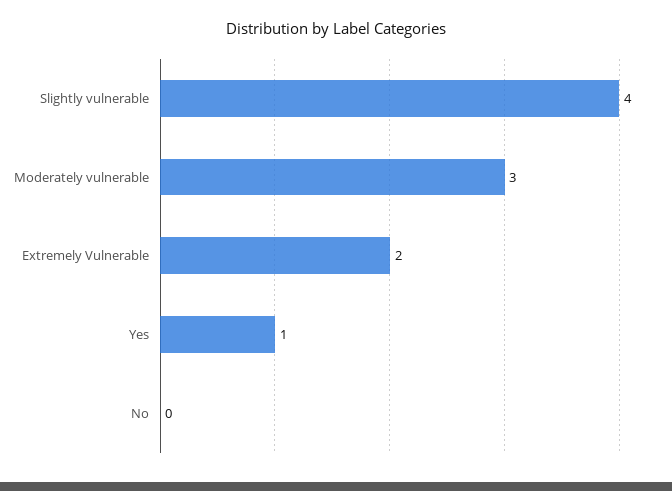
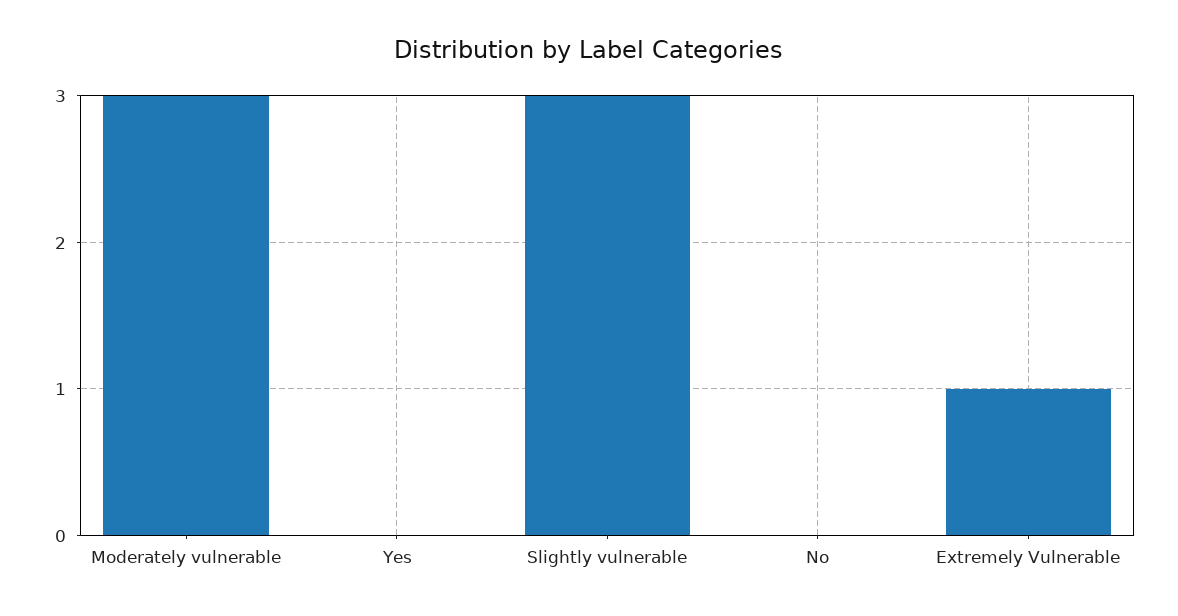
  {
-   "Slightly vulnerable": 4,
+   "Slightly vulnerable": 3,
    "Moderately vulnerable": 3,
-   "Extremely Vulnerable": 2,
+   "Extremely Vulnerable": 1,
-   "Yes": 1,
+   "Yes": 0,
    "No": 0
  }

